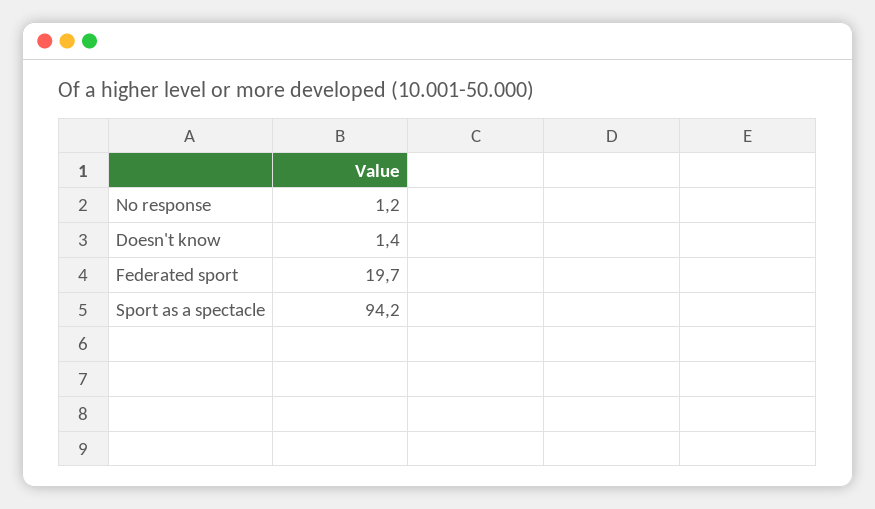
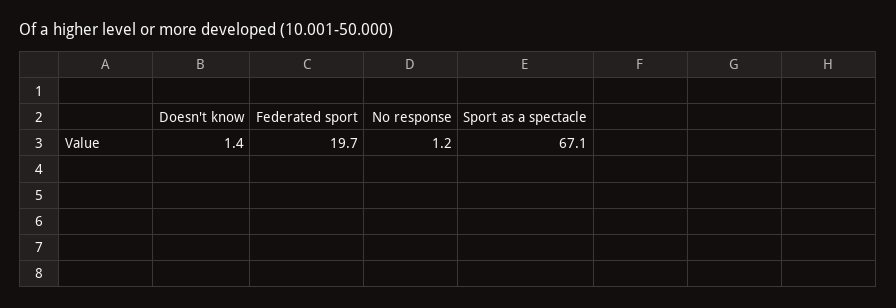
  {
    "No response": 1.2,
    "Doesn't know": 1.4,
    "Federated sport": 19.7,
-   "Sport as a spectacle": 94.2
+   "Sport as a spectacle": 67.1
  }

